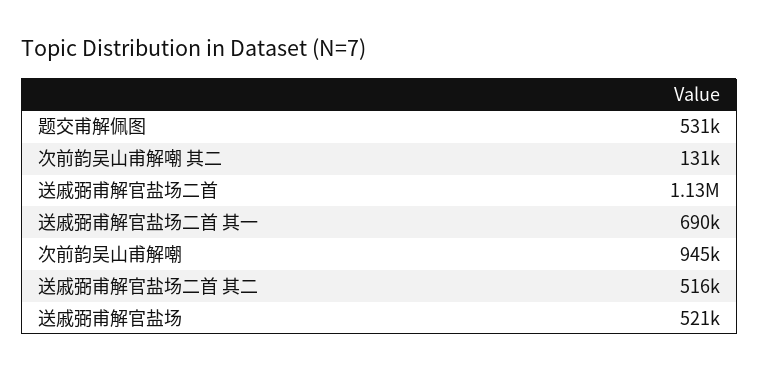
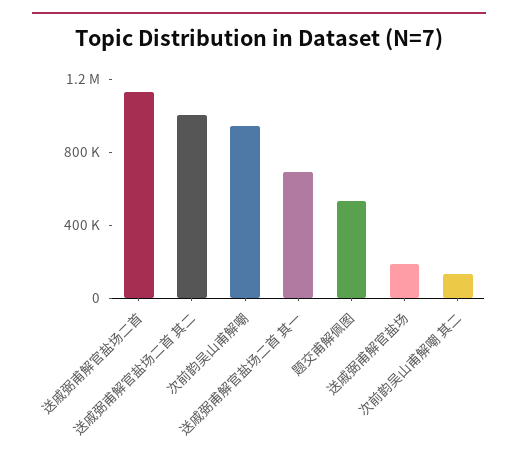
  {
    "题交甫解佩图": 531000,
    "次前韵吴山甫解嘲 其二": 131000,
    "送戚弼甫解官盐场二首": 1130000,
    "送戚弼甫解官盐场二首 其一": 690000,
    "次前韵吴山甫解嘲": 945000,
-   "送戚弼甫解官盐场二首 其二": 516000,
+   "送戚弼甫解官盐场二首 其二": 1000000,
-   "送戚弼甫解官盐场": 521000
+   "送戚弼甫解官盐场": 200000
  }

